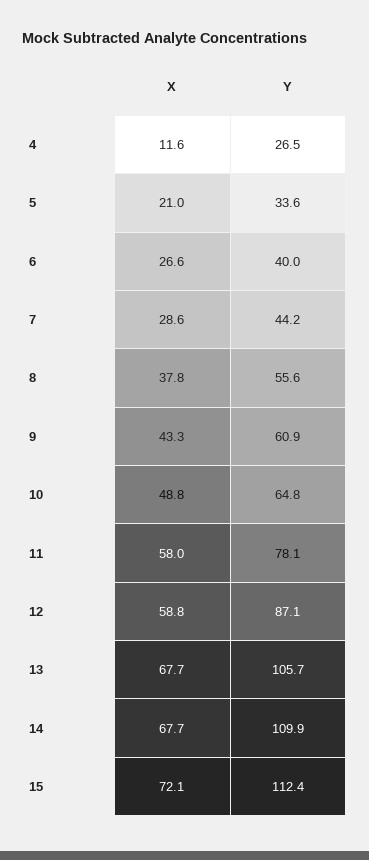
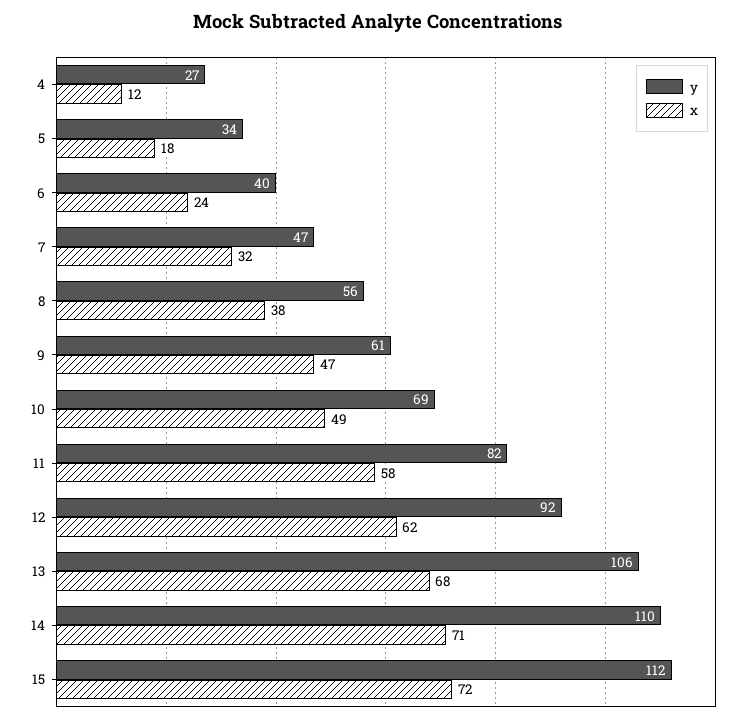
  {
    "X": {
      "4": 11.6,
-     "5": 21,
+     "5": 18,
-     "6": 26.6,
+     "6": 24,
-     "7": 28.6,
+     "7": 32,
      "8": 37.8,
-     "9": 43.3,
+     "9": 47,
      "10": 48.8,
      "11": 58,
-     "12": 58.8,
+     "12": 62,
      "13": 67.7,
-     "14": 67.7,
+     "14": 71,
      "15": 72.1
    },
    "Y": {
      "4": 26.5,
      "5": 33.6,
      "6": 40,
-     "7": 44.2,
+     "7": 47,
      "8": 55.6,
      "9": 60.9,
-     "10": 64.8,
+     "10": 69,
-     "11": 78.1,
+     "11": 82,
-     "12": 87.1,
+     "12": 92,
      "13": 105.7,
      "14": 109.9,
      "15": 112.4
    }
  }

